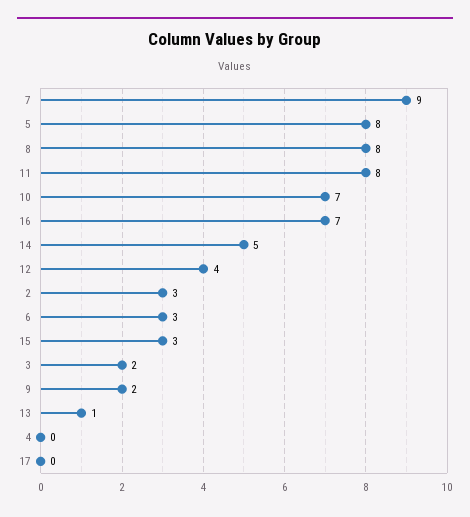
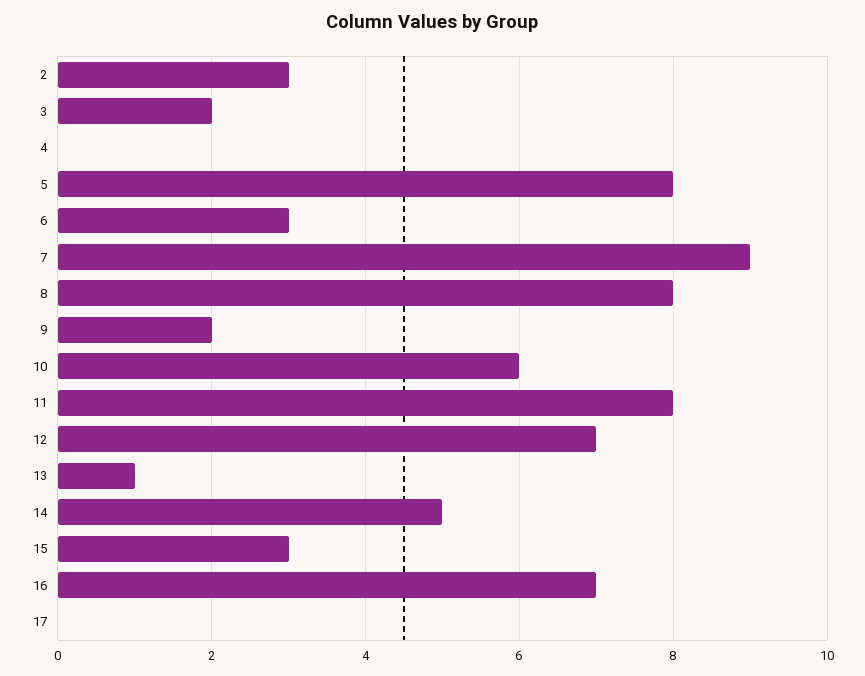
  {
    "7": 9,
    "5": 8,
    "8": 8,
    "11": 8,
-   "10": 7,
+   "10": 6,
    "16": 7,
    "14": 5,
-   "12": 4,
+   "12": 7,
    "2": 3,
    "6": 3,
    "15": 3,
    "3": 2,
    "9": 2,
    "13": 1,
    "4": 0,
    "17": 0
  }

